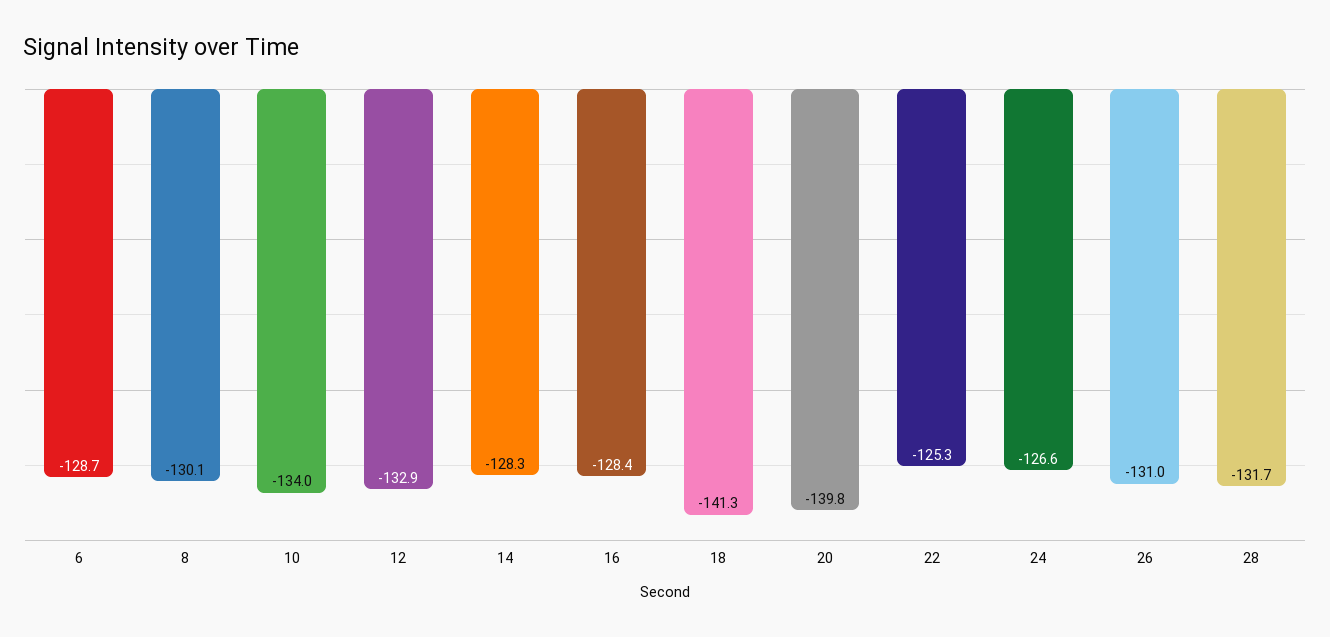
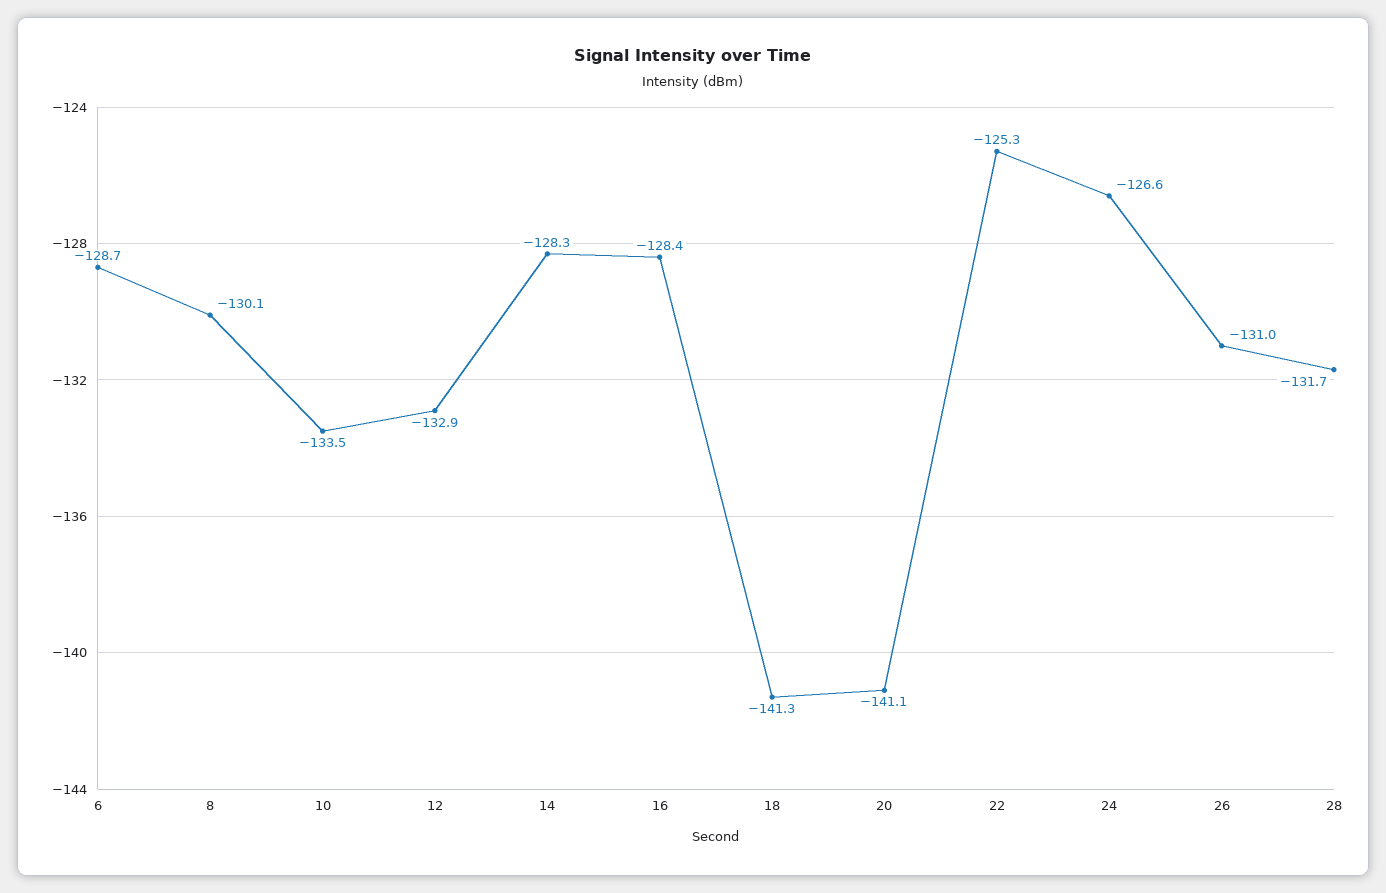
  {
    "6": -128.7,
    "8": -130.1,
-   "10": -134,
+   "10": -133.5,
    "12": -132.9,
    "14": -128.3,
    "16": -128.4,
    "18": -141.3,
-   "20": -139.8,
+   "20": -141.1,
    "22": -125.3,
    "24": -126.6,
    "26": -131,
    "28": -131.7
  }

